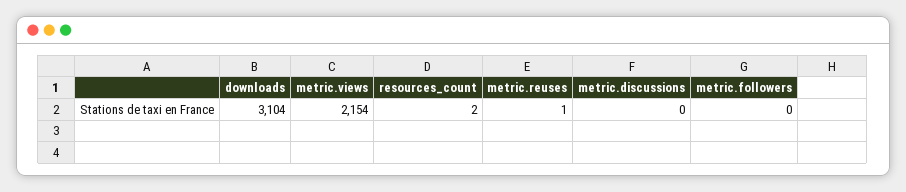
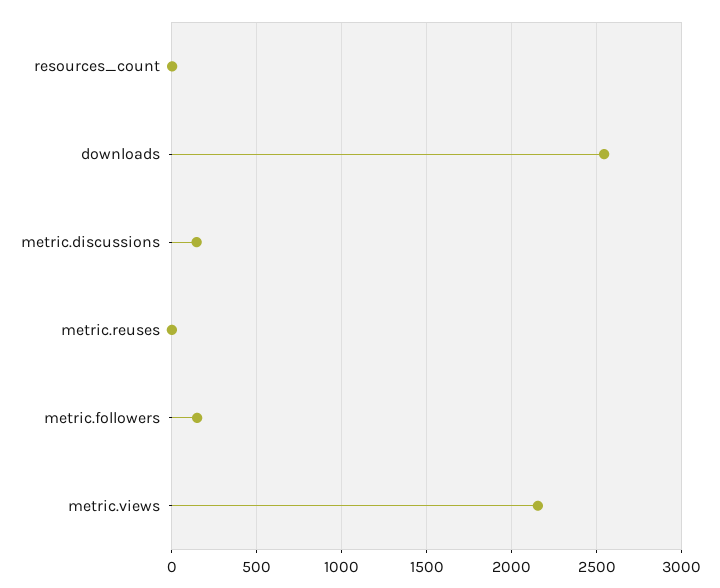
  {
-   "downloads": 3104,
+   "downloads": 2550,
    "metric.views": 2154,
    "resources_count": 2,
    "metric.reuses": 1,
-   "metric.discussions": 0,
+   "metric.discussions": 150,
-   "metric.followers": 0
+   "metric.followers": 150
  }

